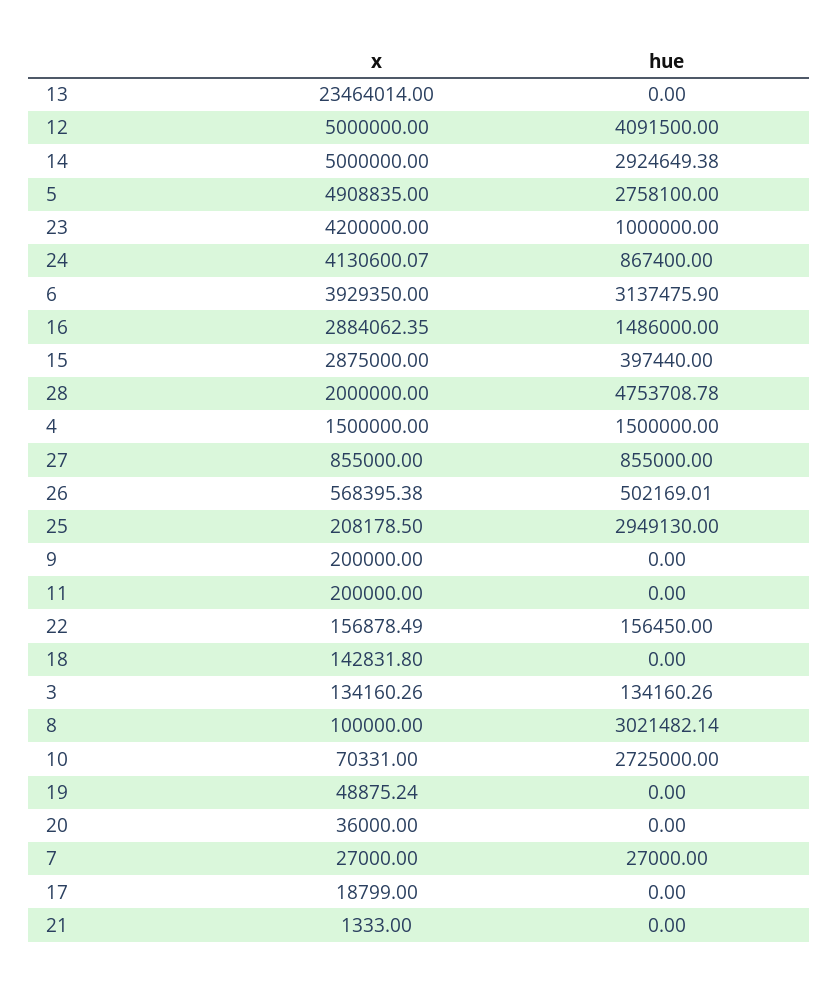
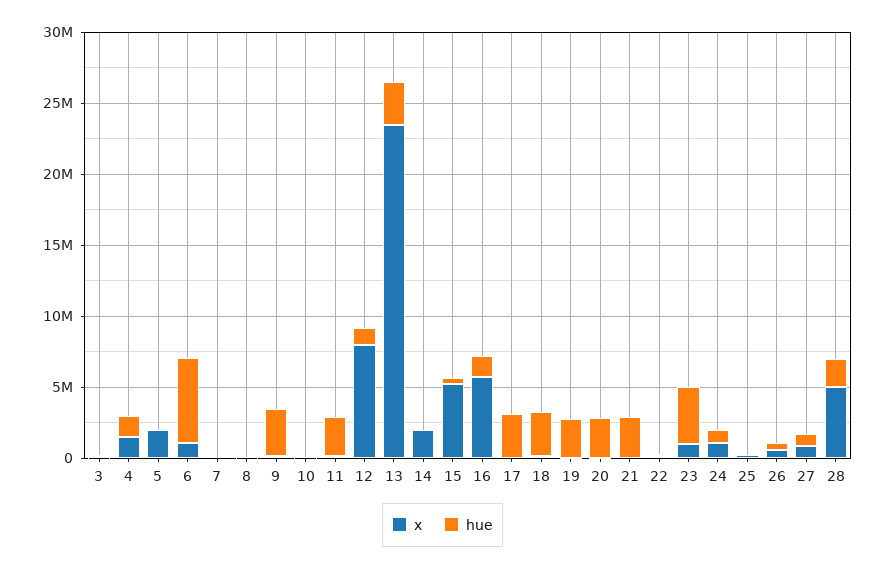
  {
    "x": {
      "13": 23464014,
-     "12": 5000000,
+     "12": 8000000,
-     "14": 5000000,
+     "14": 2000000,
-     "5": 4908835,
+     "5": 2000000,
-     "23": 4200000,
+     "23": 1000000,
-     "24": 4130600.07,
+     "24": 1000000,
-     "6": 3929350,
+     "6": 1000000,
-     "16": 2884062.35,
+     "16": 6000000,
-     "15": 2875000,
+     "15": 5000000,
-     "28": 2000000,
+     "28": 5000000,
      "4": 1500000,
      "27": 855000,
      "26": 568395.38,
      "25": 208178.5,
      "9": 200000,
      "11": 200000,
      "22": 156878.49,
      "18": 142831.8,
      "3": 134160.26,
      "8": 100000,
      "10": 70331,
      "19": 48875.24,
      "20": 36000,
      "7": 27000,
      "17": 18799,
      "21": 1333
    },
    "hue": {
-     "13": 0,
+     "13": 3000000,
-     "12": 4091500,
+     "12": 1000000,
-     "14": 2924649.38,
+     "14": 0,
-     "5": 2758100,
+     "5": 0,
-     "23": 1000000,
+     "23": 4000000,
      "24": 867400,
-     "6": 3137475.9,
+     "6": 6000000,
      "16": 1486000,
      "15": 397440,
-     "28": 4753708.78,
+     "28": 2000000,
      "4": 1500000,
      "27": 855000,
      "26": 502169.01,
-     "25": 2949130,
+     "25": 0,
-     "9": 0,
+     "9": 3000000,
-     "11": 0,
+     "11": 3000000,
      "22": 156450,
-     "18": 0,
+     "18": 3000000,
      "3": 134160.26,
-     "8": 3021482.14,
+     "8": 0,
-     "10": 2725000,
+     "10": 0,
-     "19": 0,
+     "19": 3000000,
-     "20": 0,
+     "20": 3000000,
      "7": 27000,
-     "17": 0,
+     "17": 3000000,
-     "21": 0
+     "21": 3000000
    }
  }

